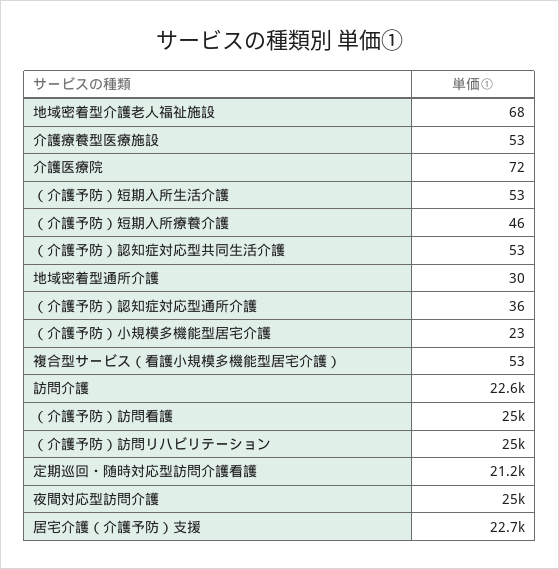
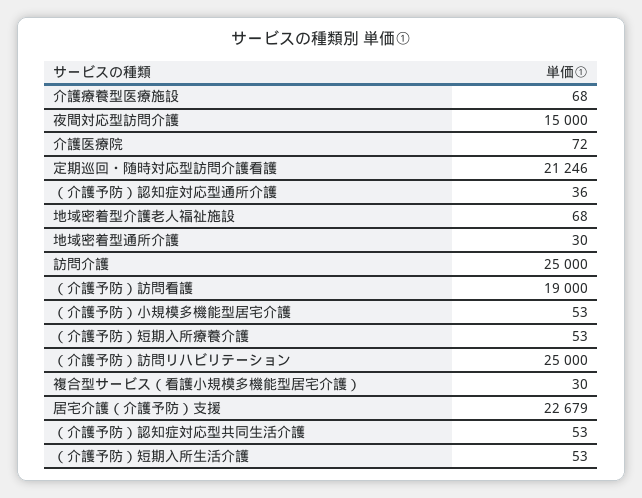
  {
    "地域密着型介護老人福祉施設": 68,
-   "介護療養型医療施設": 53,
+   "介護療養型医療施設": 68,
    "介護医療院": 72,
    "（介護予防）短期入所生活介護": 53,
-   "（介護予防）短期入所療養介護": 46,
+   "（介護予防）短期入所療養介護": 53,
    "（介護予防）認知症対応型共同生活介護": 53,
    "地域密着型通所介護": 30,
    "（介護予防）認知症対応型通所介護": 36,
-   "（介護予防）小規模多機能型居宅介護": 23,
+   "（介護予防）小規模多機能型居宅介護": 53,
-   "複合型サービス（看護小規模多機能型居宅介護）": 53,
+   "複合型サービス（看護小規模多機能型居宅介護）": 30,
-   "訪問介護": 22600,
+   "訪問介護": 25000,
-   "（介護予防）訪問看護": 25000,
+   "（介護予防）訪問看護": 19000,
    "（介護予防）訪問リハビリテーション": 25000,
    "定期巡回・随時対応型訪問介護看護": 21246,
-   "夜間対応型訪問介護": 25000,
+   "夜間対応型訪問介護": 15000,
    "居宅介護（介護予防）支援": 22679
  }

